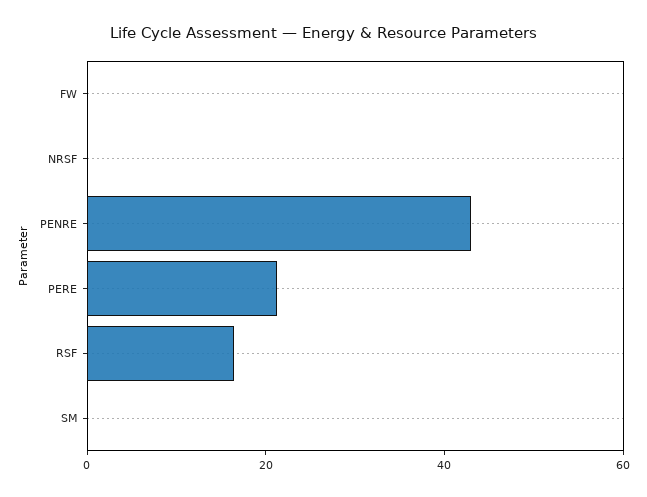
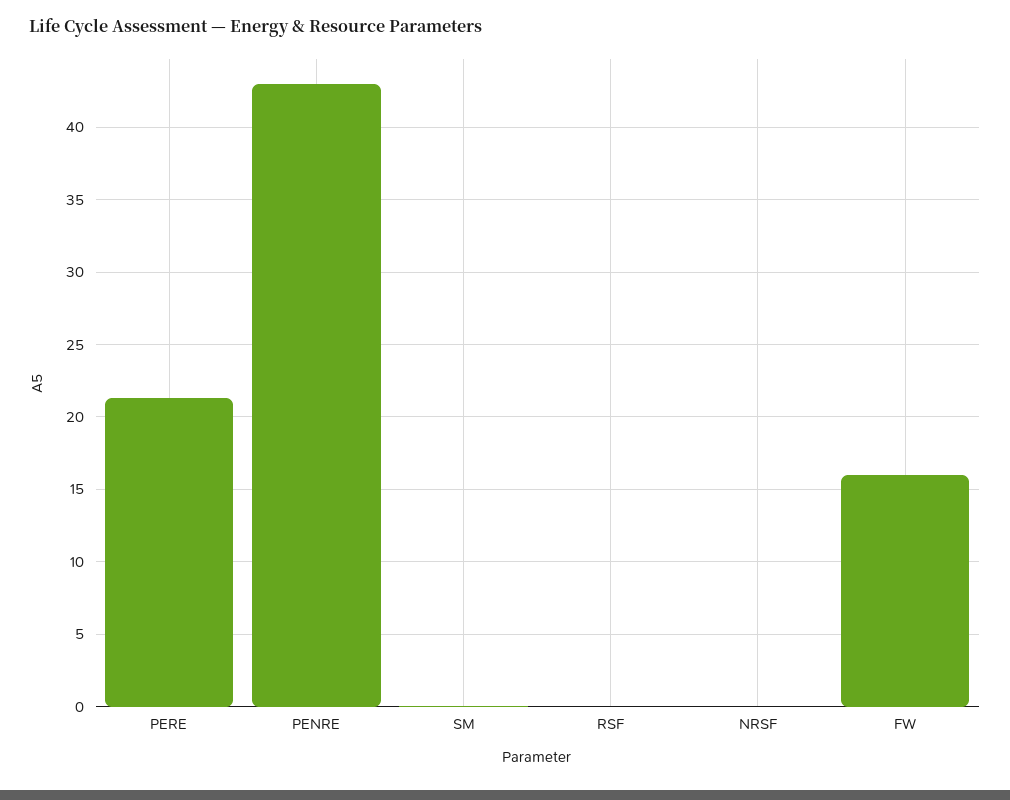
  {
-   "FW": 0,
+   "FW": 16,
    "NRSF": 0,
    "PENRE": 43,
    "PERE": 21.5,
-   "RSF": 15,
+   "RSF": 0,
    "SM": 0
  }

